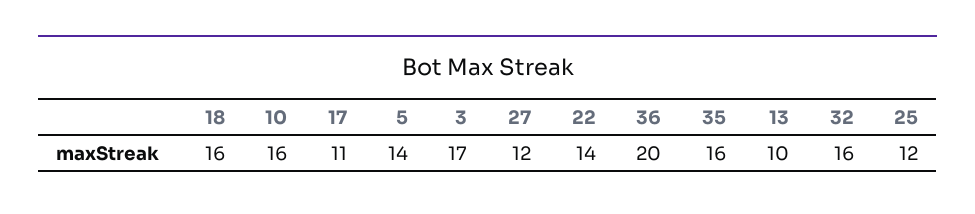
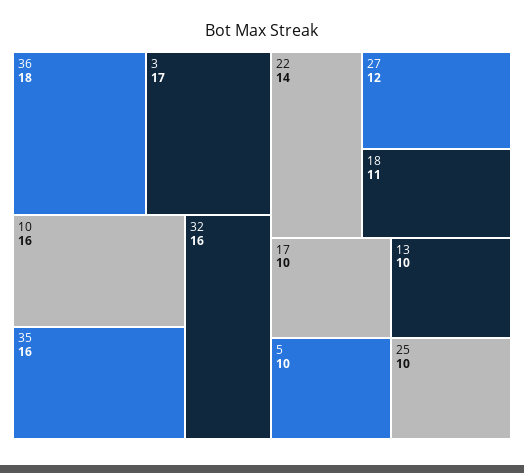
  {
-   "18": 16,
+   "18": 11,
    "10": 16,
-   "17": 11,
+   "17": 10,
-   "5": 14,
+   "5": 10,
    "3": 17,
    "27": 12,
    "22": 14,
-   "36": 20,
+   "36": 18,
    "35": 16,
    "13": 10,
    "32": 16,
-   "25": 12
+   "25": 10
  }

